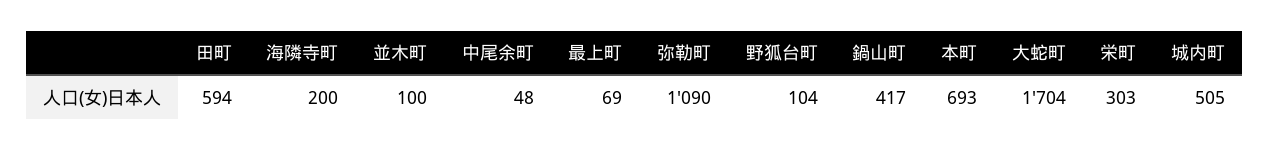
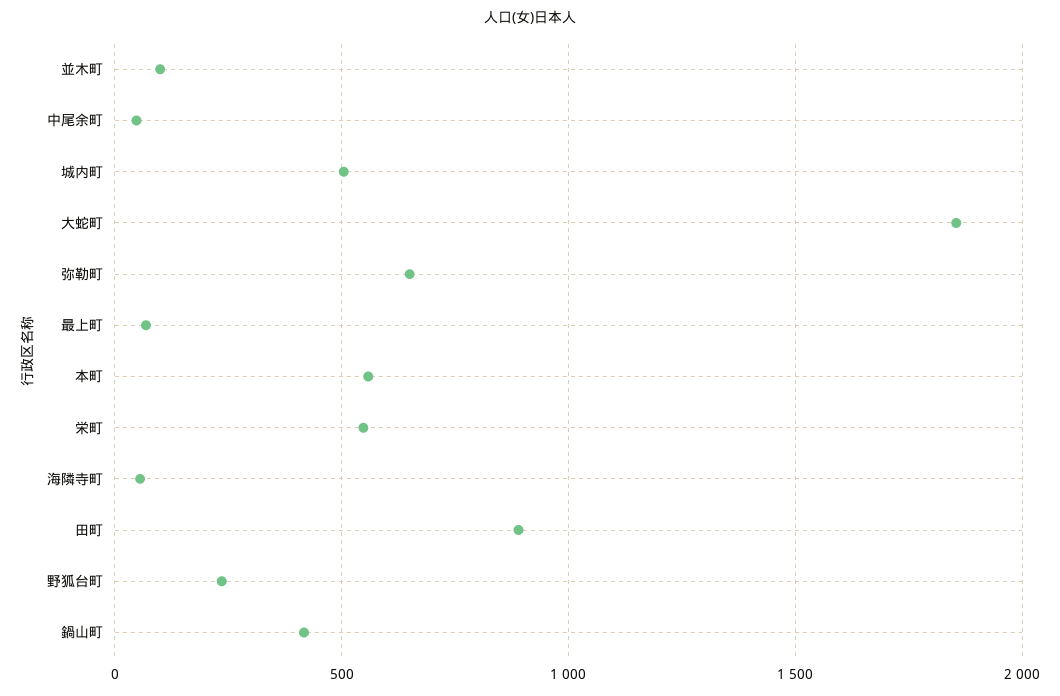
  {
-   "田町": 594,
+   "田町": 900,
-   "海隣寺町": 200,
+   "海隣寺町": 50,
    "並木町": 100,
    "中尾余町": 48,
    "最上町": 69,
-   "弥勒町": 1090,
+   "弥勒町": 650,
-   "野狐台町": 104,
+   "野狐台町": 250,
    "鍋山町": 417,
-   "本町": 693,
+   "本町": 550,
-   "大蛇町": 1704,
+   "大蛇町": 1850,
-   "栄町": 303,
+   "栄町": 550,
    "城内町": 505
  }

